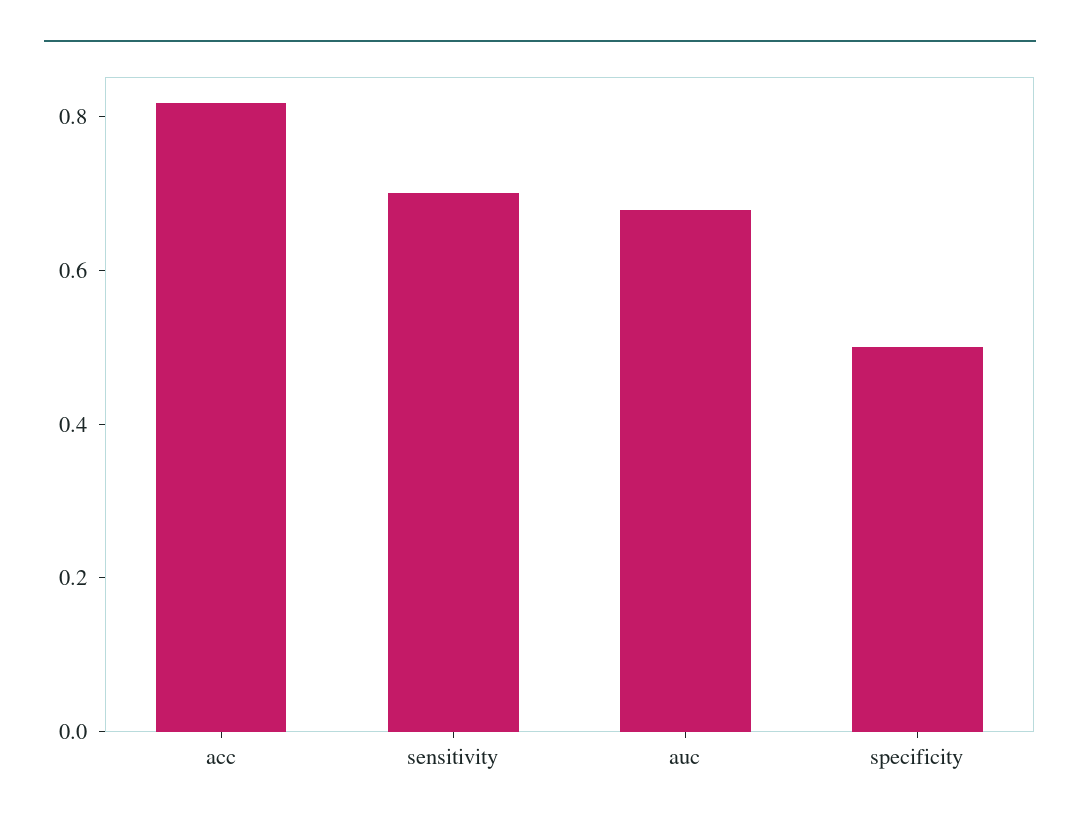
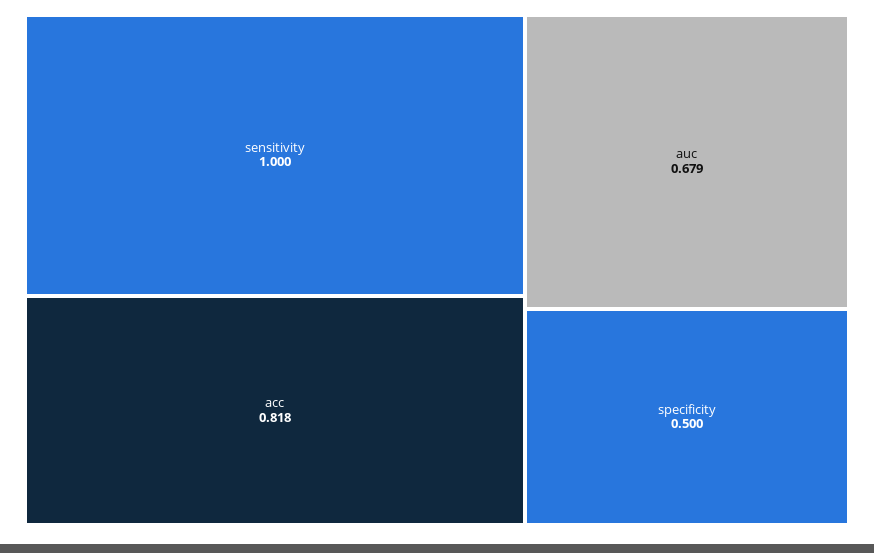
  {
    "acc": 0.818,
-   "sensitivity": 0.7,
+   "sensitivity": 1,
    "auc": 0.679,
    "specificity": 0.5
  }

